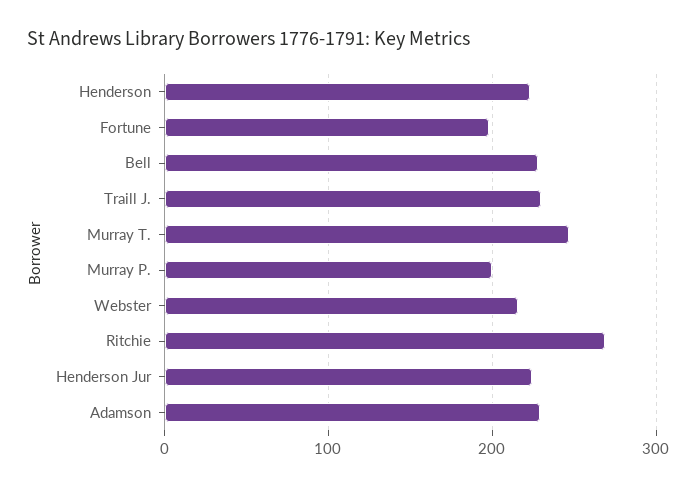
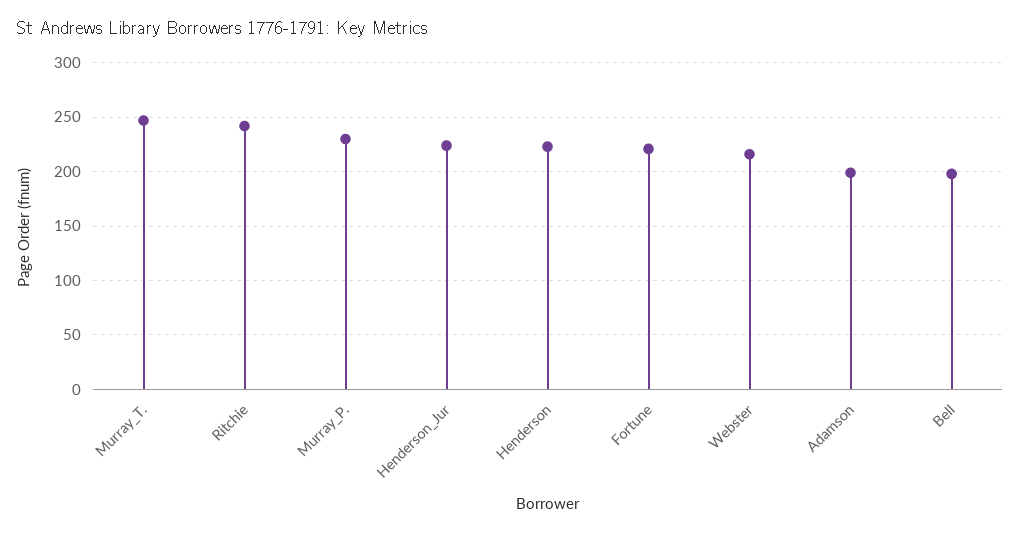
  {
    "Henderson": 220,
-   "Fortune": 200,
+   "Fortune": 220,
-   "Bell": 230,
+   "Bell": 200,
-   "Traill J.": 230,
    "Murray T.": 250,
-   "Murray P.": 200,
+   "Murray P.": 230,
    "Webster": 220,
-   "Ritchie": 270,
+   "Ritchie": 240,
    "Henderson Jur": 220,
-   "Adamson": 230
+   "Adamson": 200
  }

